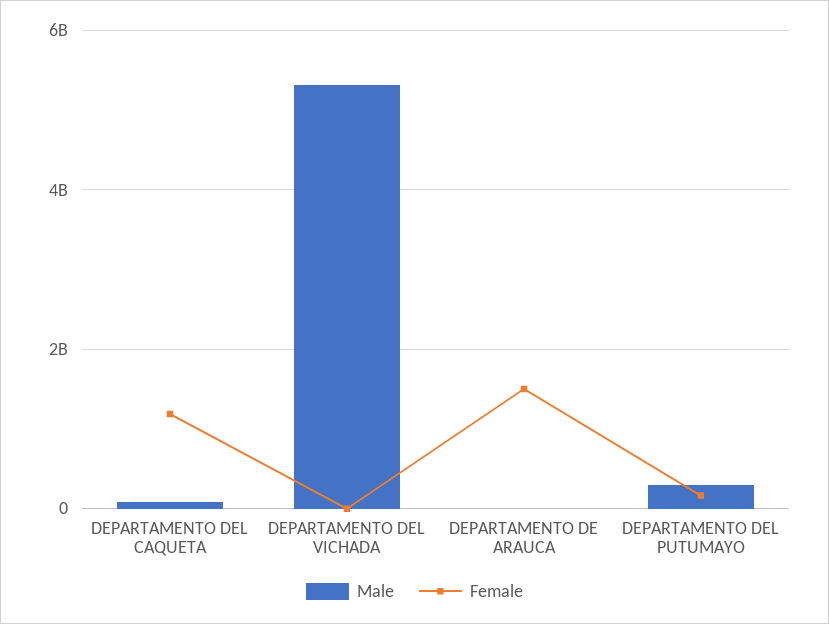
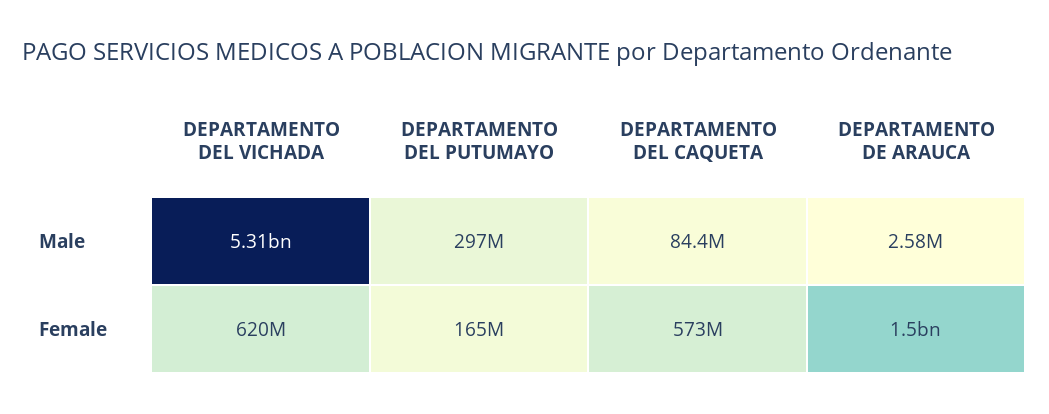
  {
    "Male": {
      "DEPARTAMENTO DEL CAQUETA": 84400000,
      "DEPARTAMENTO DEL VICHADA": 5310000000,
      "DEPARTAMENTO DE ARAUCA": 2580000,
      "DEPARTAMENTO DEL PUTUMAYO": 297000000
    },
    "Female": {
-     "DEPARTAMENTO DEL CAQUETA": 1200000000,
+     "DEPARTAMENTO DEL CAQUETA": 573000000,
-     "DEPARTAMENTO DEL VICHADA": 0,
+     "DEPARTAMENTO DEL VICHADA": 620000000,
      "DEPARTAMENTO DE ARAUCA": 1500000000,
      "DEPARTAMENTO DEL PUTUMAYO": 165000000
    }
  }

